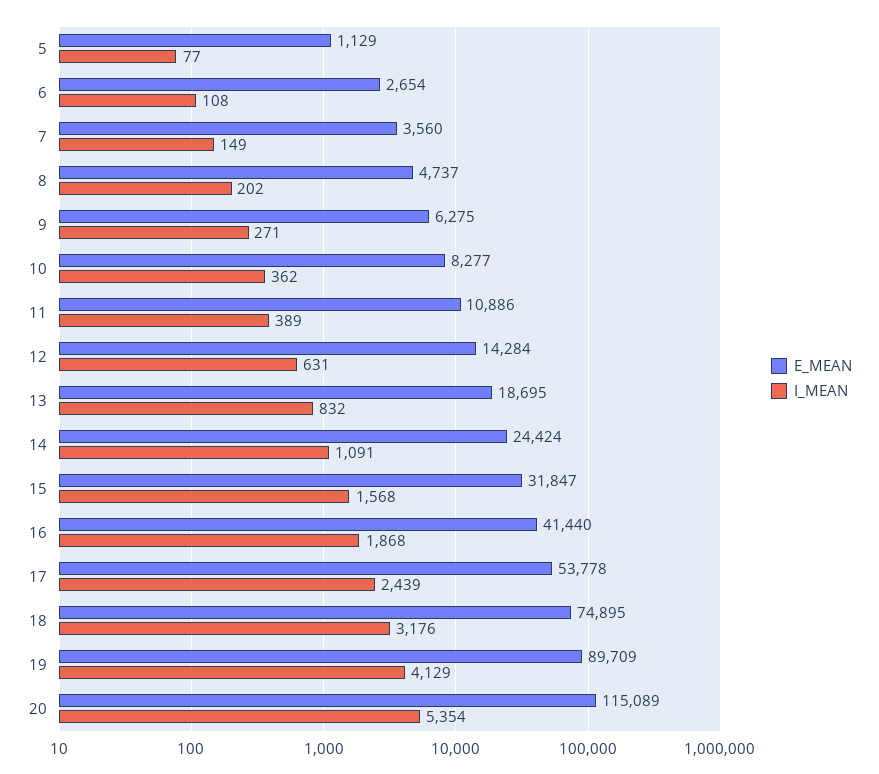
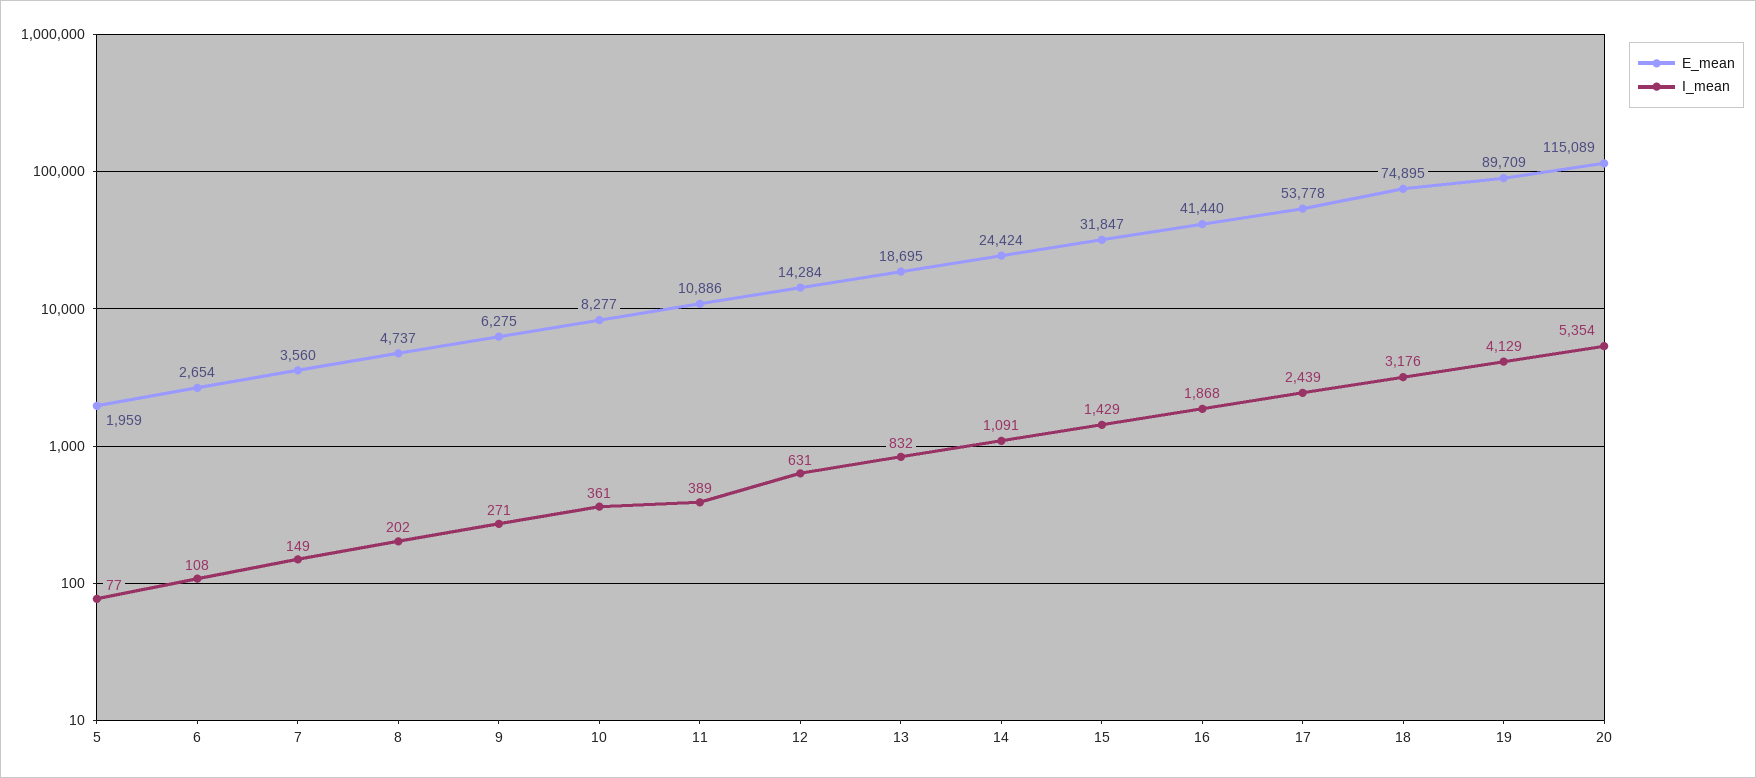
  {
    "E_MEAN": {
-     "5": 1129,
+     "5": 1959,
      "6": 2654,
      "7": 3560,
      "8": 4737,
      "9": 6275,
      "10": 8277,
      "11": 10886,
      "12": 14284,
      "13": 18695,
      "14": 24424,
      "15": 31847,
      "16": 41440,
      "17": 53778,
      "18": 74895,
      "19": 89709,
      "20": 115089
    },
    "I_MEAN": {
      "5": 77,
      "6": 108,
      "7": 149,
      "8": 202,
      "9": 271,
-     "10": 362,
+     "10": 361,
      "11": 389,
      "12": 631,
      "13": 832,
      "14": 1091,
-     "15": 1568,
+     "15": 1429,
      "16": 1868,
      "17": 2439,
      "18": 3176,
      "19": 4129,
      "20": 5354
    }
  }

